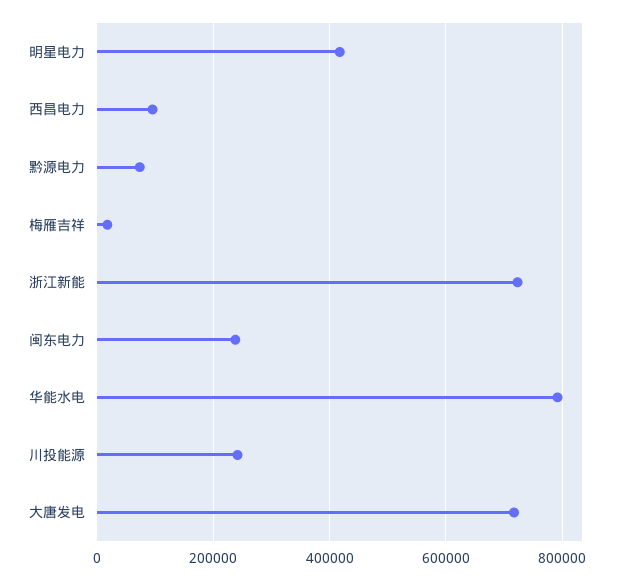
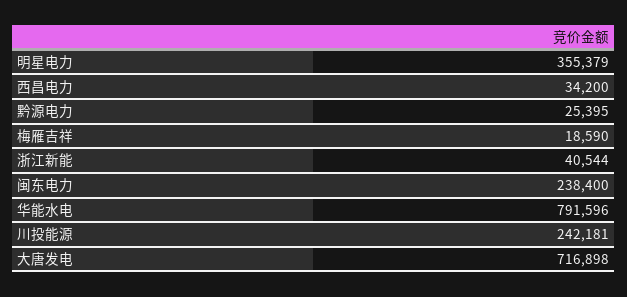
  {
-   "明星电力": 420000,
+   "明星电力": 355379,
-   "西昌电力": 100000,
+   "西昌电力": 34200,
-   "黔源电力": 80000,
+   "黔源电力": 25395,
    "梅雁吉祥": 18590,
-   "浙江新能": 720000,
+   "浙江新能": 40544,
    "闽东电力": 238400,
    "华能水电": 791596,
    "川投能源": 242181,
    "大唐发电": 716898
  }

